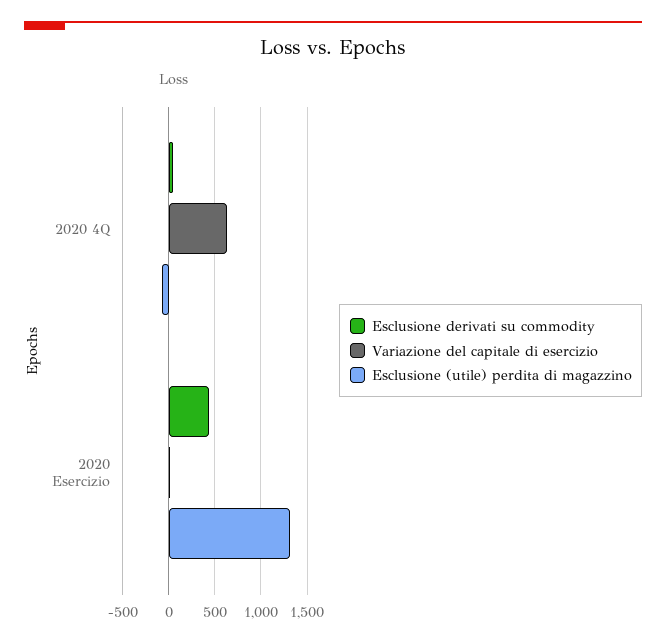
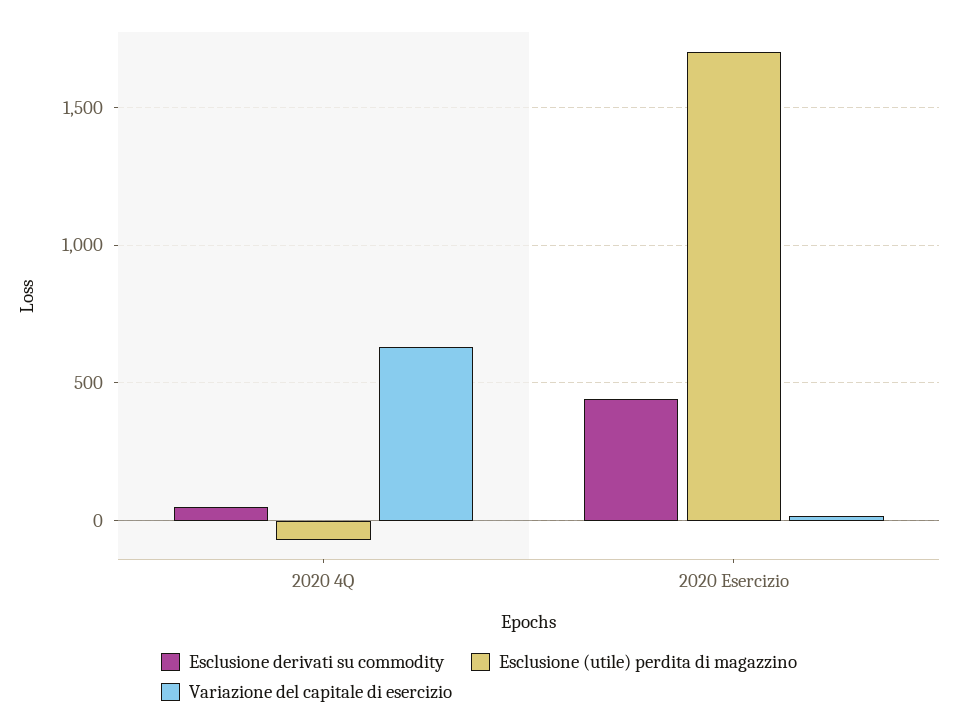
  {
    "Esclusione derivati su commodity": {
      "2020 4Q": 50,
      "2020 Esercizio": 450
    },
    "Variazione del capitale di esercizio": {
      "2020 4Q": 650,
      "2020 Esercizio": 0
    },
    "Esclusione (utile) perdita di magazzino": {
      "2020 4Q": -50,
-     "2020 Esercizio": 1300
+     "2020 Esercizio": 1700
    }
  }

